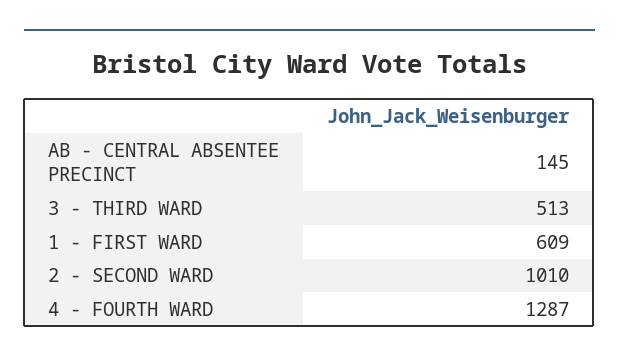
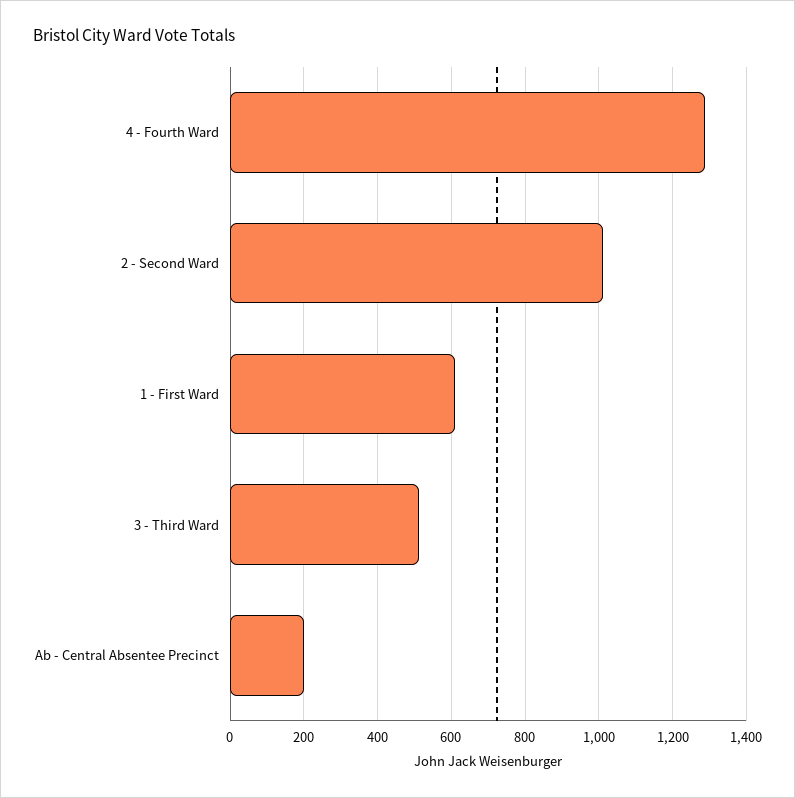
  {
-   "AB - CENTRAL ABSENTEE PRECINCT": 145,
+   "AB - CENTRAL ABSENTEE PRECINCT": 200,
    "3 - THIRD WARD": 513,
    "1 - FIRST WARD": 609,
    "2 - SECOND WARD": 1010,
    "4 - FOURTH WARD": 1287
  }

